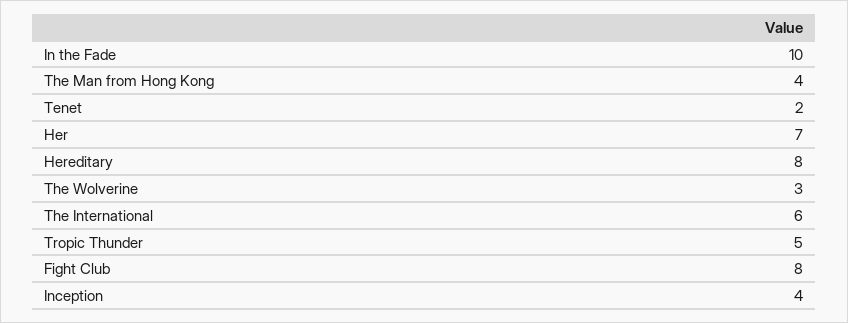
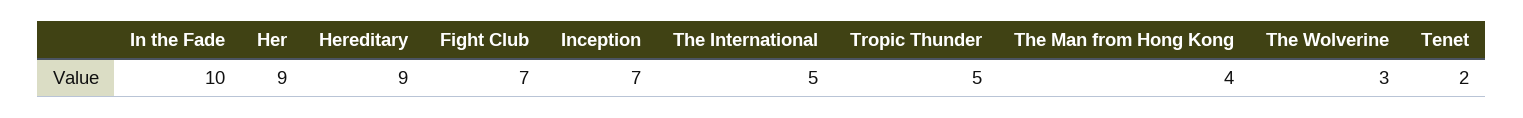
  {
    "In the Fade": 10,
    "The Man from Hong Kong": 4,
    "Tenet": 2,
-   "Her": 7,
+   "Her": 9,
-   "Hereditary": 8,
+   "Hereditary": 9,
    "The Wolverine": 3,
-   "The International": 6,
+   "The International": 5,
    "Tropic Thunder": 5,
-   "Fight Club": 8,
+   "Fight Club": 7,
-   "Inception": 4
+   "Inception": 7
  }

